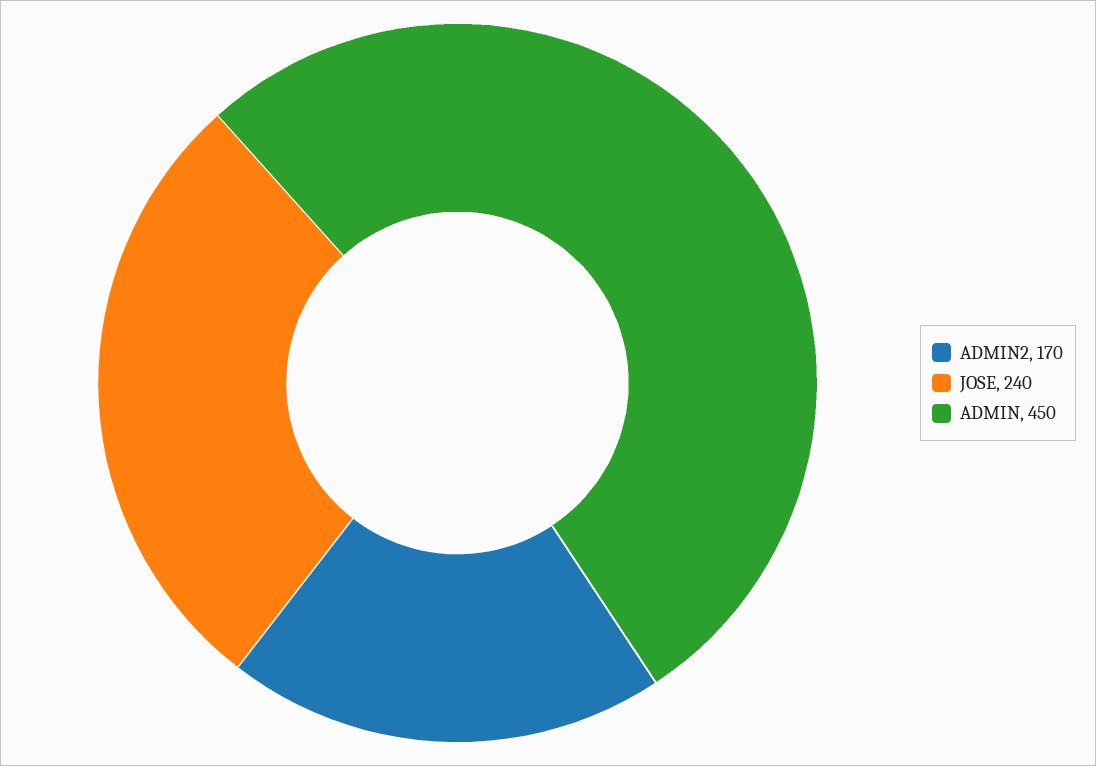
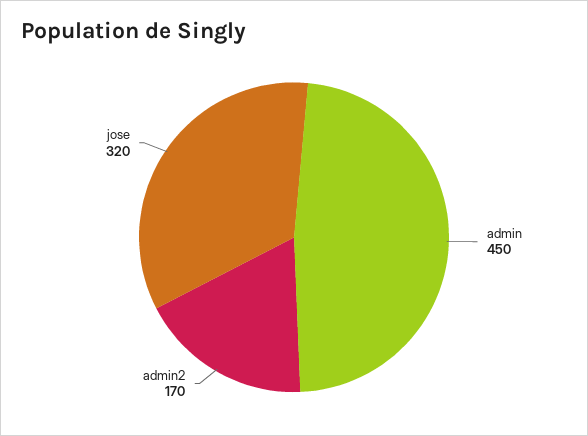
  {
    "ADMIN2": 170,
-   "JOSE": 240,
+   "JOSE": 320,
    "ADMIN": 450
  }

